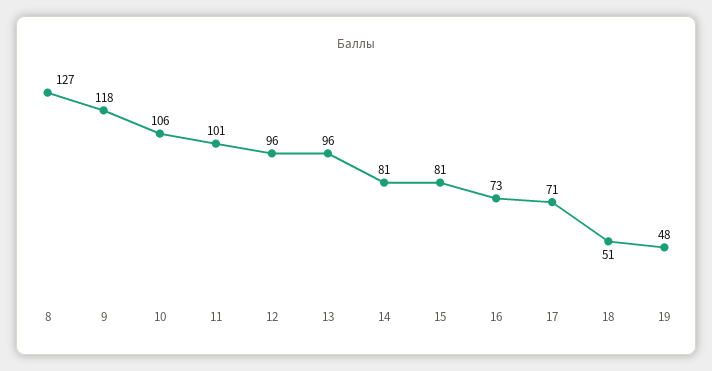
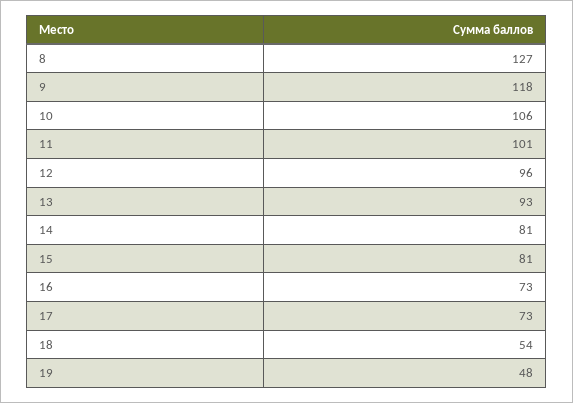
  {
    "8": 127,
    "9": 118,
    "10": 106,
    "11": 101,
    "12": 96,
-   "13": 96,
+   "13": 93,
    "14": 81,
    "15": 81,
    "16": 73,
-   "17": 71,
+   "17": 73,
-   "18": 51,
+   "18": 54,
    "19": 48
  }

